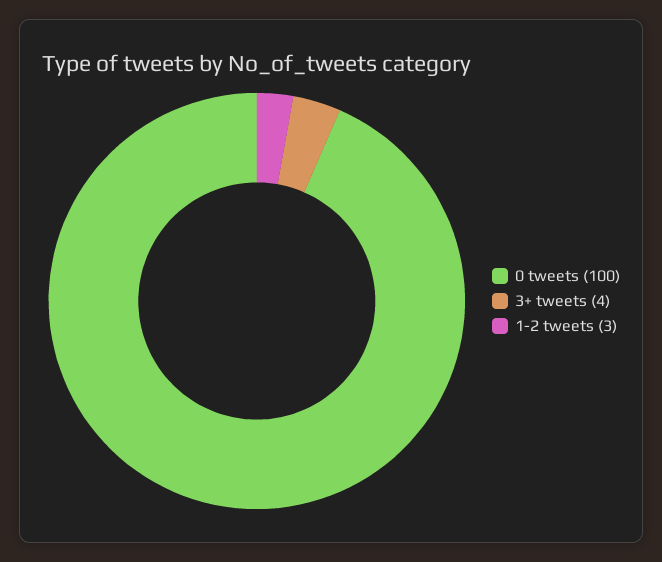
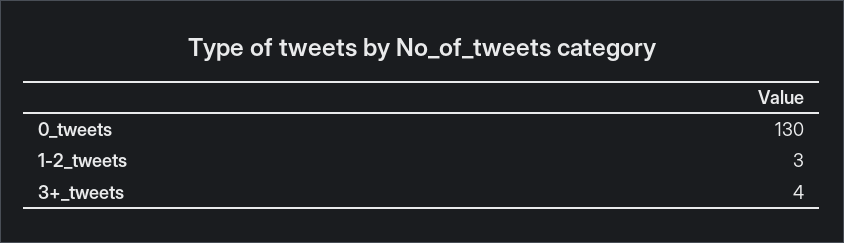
  {
-   "0 tweets": 100,
+   "0 tweets": 130,
    "3+ tweets": 4,
    "1-2 tweets": 3
  }

